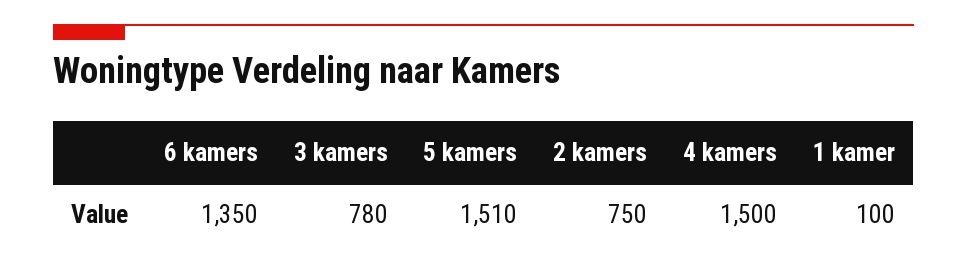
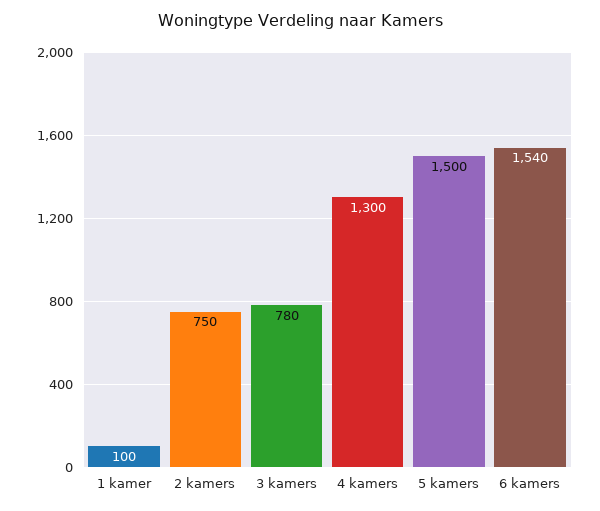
  {
-   "6 kamers": 1350,
+   "6 kamers": 1540,
    "3 kamers": 780,
-   "5 kamers": 1510,
+   "5 kamers": 1500,
    "2 kamers": 750,
-   "4 kamers": 1500,
+   "4 kamers": 1300,
    "1 kamer": 100
  }

